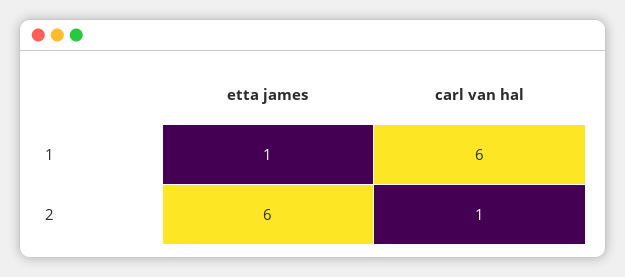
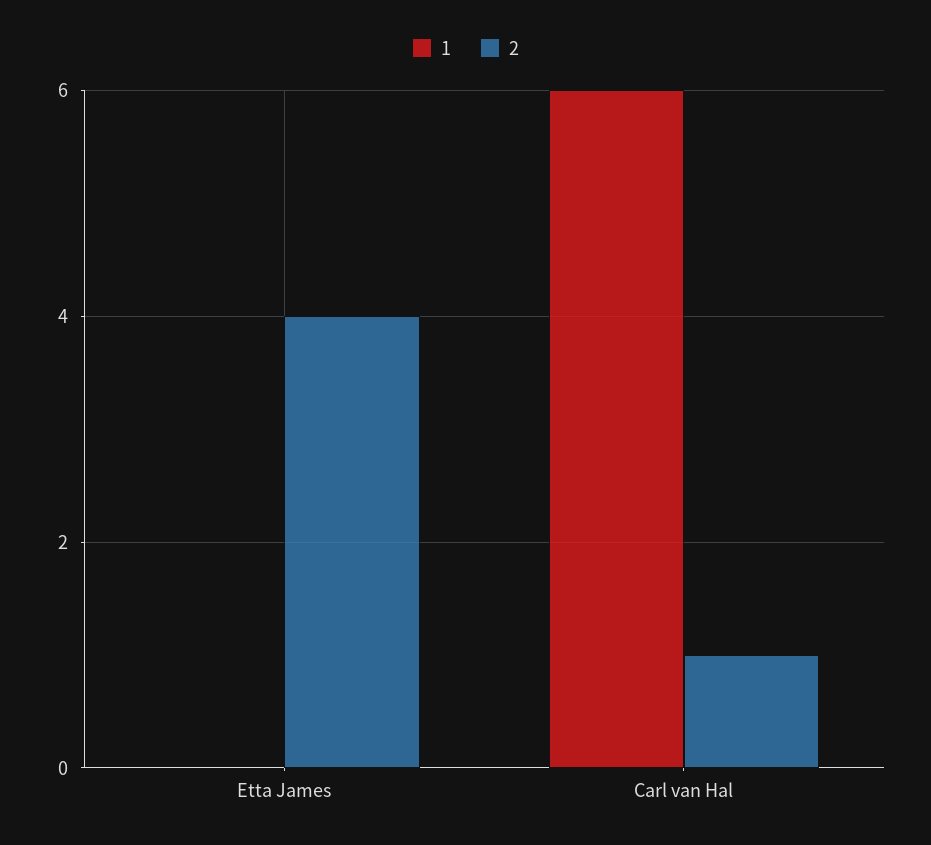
  {
    "1": {
-     "etta james": 1,
+     "etta james": 0,
      "carl van hal": 6
    },
    "2": {
-     "etta james": 6,
+     "etta james": 4,
      "carl van hal": 1
    }
  }

